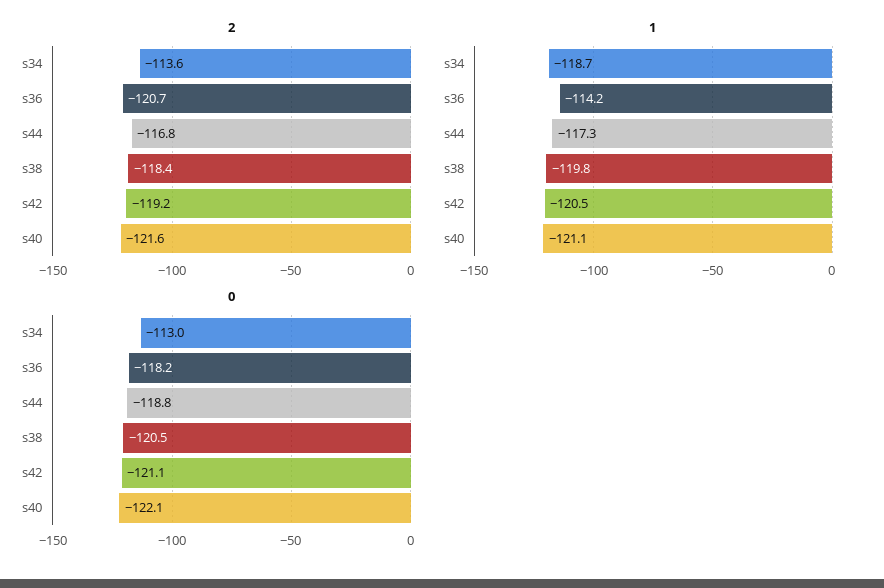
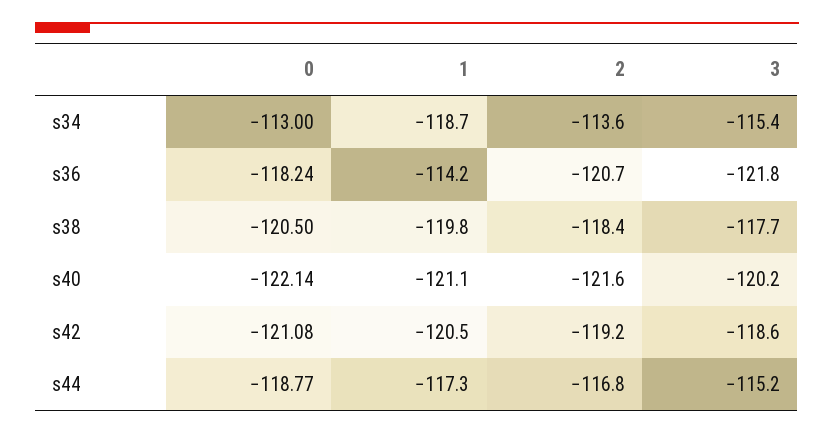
  {
    "2": {
      "s34": -113.6,
      "s36": -120.7,
      "s44": -116.8,
      "s38": -118.4,
      "s42": -119.2,
      "s40": -121.6
    },
    "1": {
      "s34": -118.7,
      "s36": -114.2,
      "s44": -117.3,
      "s38": -119.8,
      "s42": -120.5,
      "s40": -121.1
    },
    "0": {
      "s34": -113,
      "s36": -118.24,
      "s44": -118.77,
      "s38": -120.5,
      "s42": -121.08,
      "s40": -122.14
-   }
+   },
+   "3": {
+     "s34": -115.4,
+     "s36": -121.8,
+     "s38": -117.7,
+     "s40": -120.2,
+     "s42": -118.6,
+     "s44": -115.2
+   }
  }

